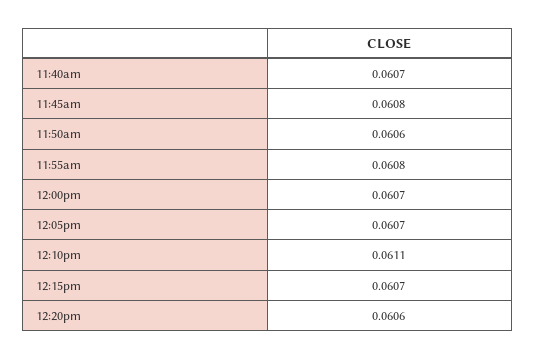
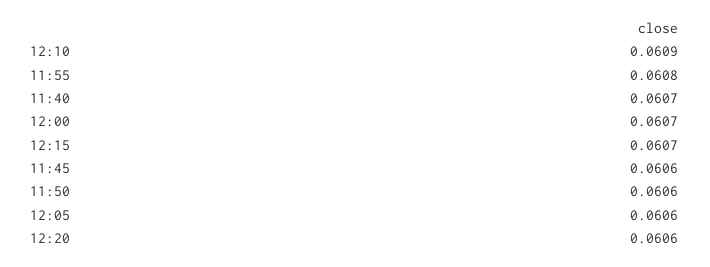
  {
    "11:40am": 0.0607,
-   "11:45am": 0.0608,
+   "11:45am": 0.0606,
    "11:50am": 0.0606,
    "11:55am": 0.0608,
    "12:00pm": 0.0607,
-   "12:05pm": 0.0607,
+   "12:05pm": 0.0606,
-   "12:10pm": 0.0611,
+   "12:10pm": 0.0609,
    "12:15pm": 0.0607,
    "12:20pm": 0.0606
  }

